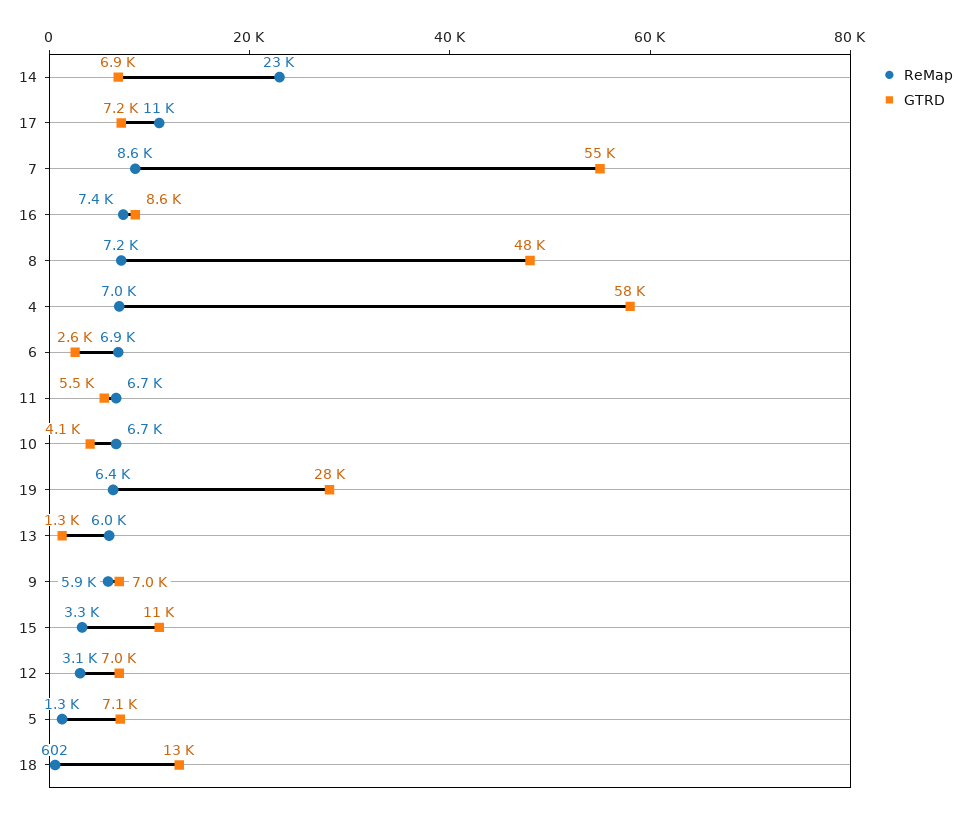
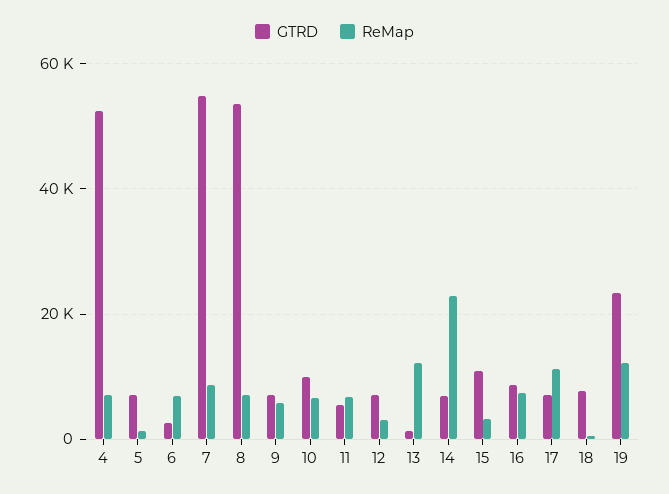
  {
    "ReMap": {
      "14": 23000,
      "17": 11000,
      "7": 8600,
      "16": 7400,
      "8": 7200,
      "4": 7000,
      "6": 6900,
      "11": 6700,
      "10": 6700,
-     "19": 6400,
+     "19": 12000,
-     "13": 6000,
+     "13": 12000,
      "9": 5900,
      "15": 3300,
      "12": 3100,
      "5": 1300,
      "18": 602
    },
    "GTRD": {
      "14": 6900,
      "17": 7200,
      "7": 55000,
      "16": 8600,
-     "8": 48000,
+     "8": 54000,
-     "4": 58000,
+     "4": 52000,
      "6": 2600,
      "11": 5500,
-     "10": 4100,
+     "10": 10000,
-     "19": 28000,
+     "19": 24000,
      "13": 1300,
      "9": 7000,
      "15": 11000,
      "12": 7000,
      "5": 7100,
-     "18": 13000
+     "18": 8000
    }
  }

